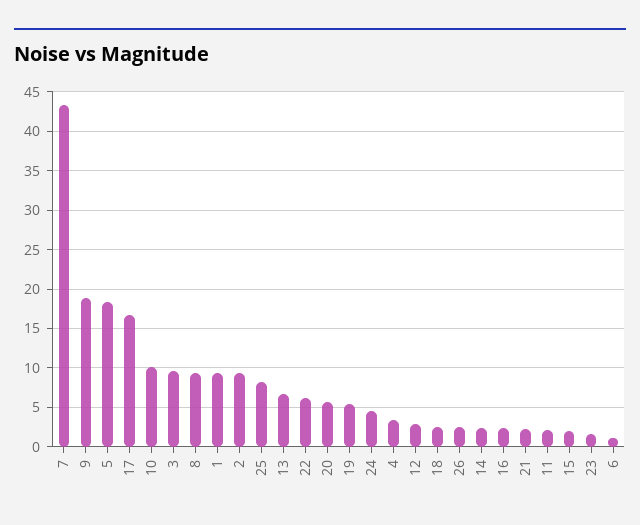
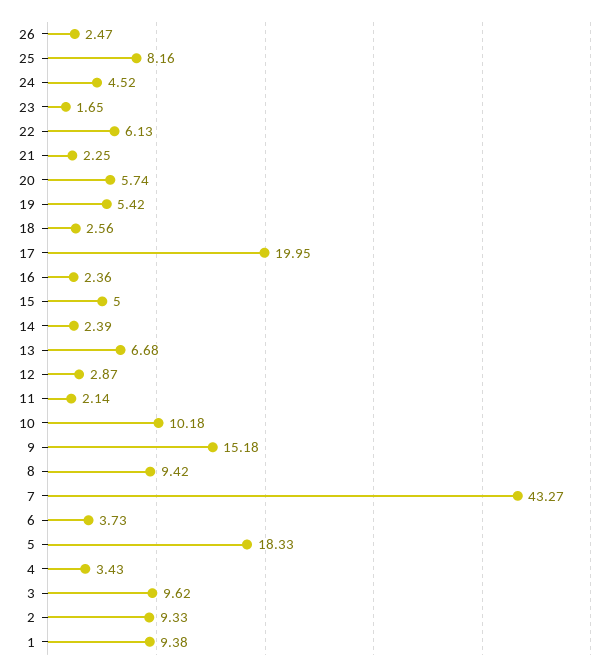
  {
    "7": 43.27,
-   "9": 19,
+   "9": 15.18,
    "5": 18.33,
-   "17": 17,
+   "17": 19.95,
    "10": 10.18,
    "3": 9.62,
    "8": 9.42,
    "1": 9.38,
    "2": 9.33,
    "25": 8.16,
    "13": 6.68,
    "22": 6.13,
    "20": 5.74,
    "19": 5.42,
    "24": 4.52,
    "4": 3.43,
    "12": 2.87,
    "18": 2.56,
    "26": 2.47,
    "14": 2.39,
    "16": 2.36,
    "21": 2.25,
    "11": 2.14,
-   "15": 2,
+   "15": 5,
    "23": 1.65,
-   "6": 1
+   "6": 3.73
  }

